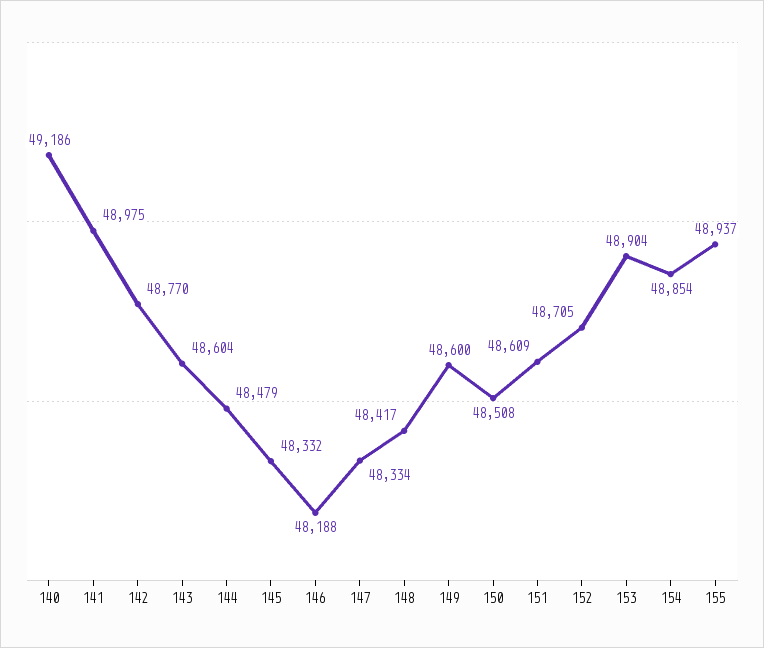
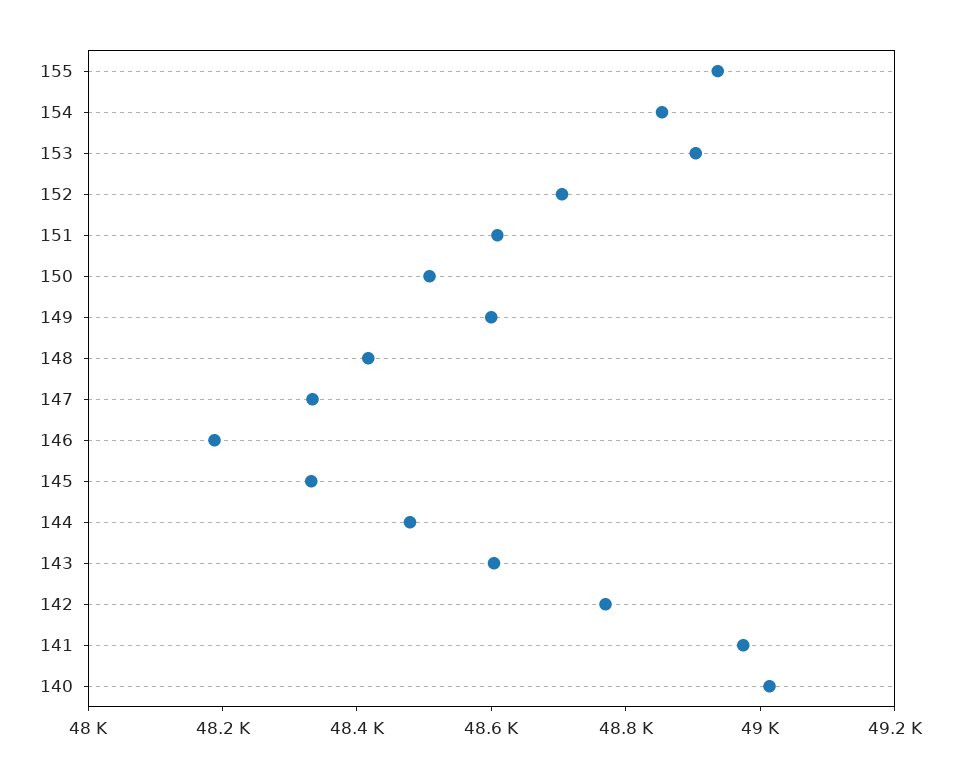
  {
-   "140": 49186,
+   "140": 49000,
    "141": 48975,
    "142": 48770,
    "143": 48604,
    "144": 48479,
    "145": 48332,
    "146": 48188,
    "147": 48334,
    "148": 48417,
    "149": 48600,
    "150": 48508,
    "151": 48609,
    "152": 48705,
    "153": 48904,
    "154": 48854,
    "155": 48937
  }

